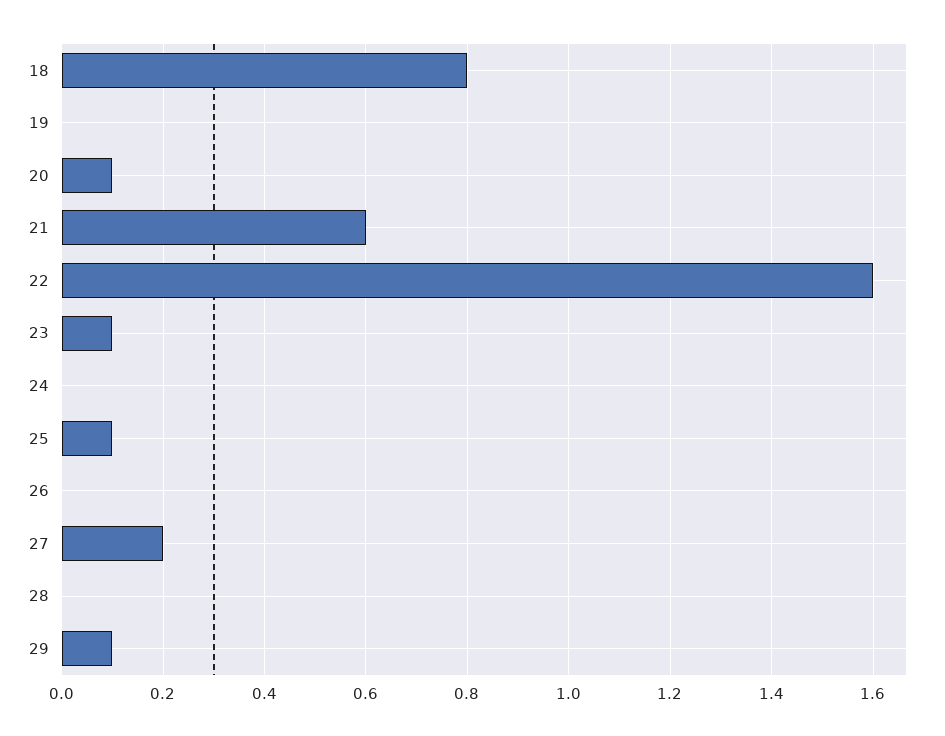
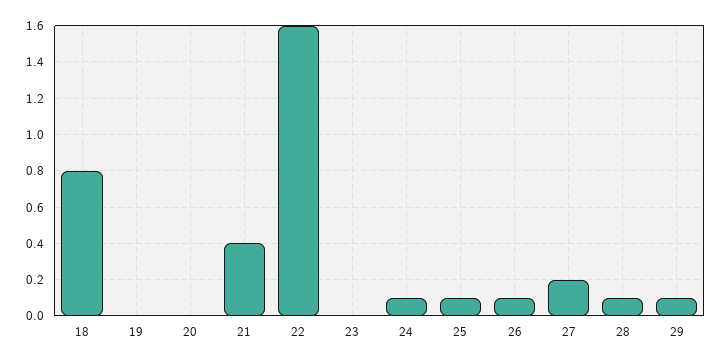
  {
    "18": 0.8,
    "19": 0,
-   "20": 0.1,
+   "20": 0,
-   "21": 0.6,
+   "21": 0.4,
    "22": 1.6,
-   "23": 0.1,
+   "23": 0,
-   "24": 0,
+   "24": 0.1,
    "25": 0.1,
-   "26": 0,
+   "26": 0.1,
    "27": 0.2,
-   "28": 0,
+   "28": 0.1,
    "29": 0.1
  }

